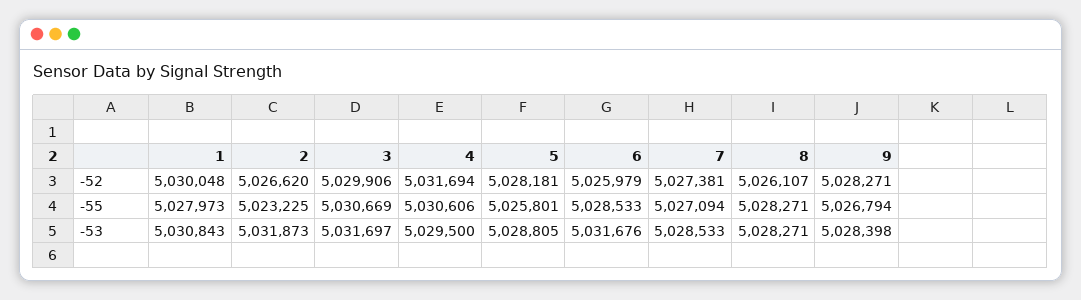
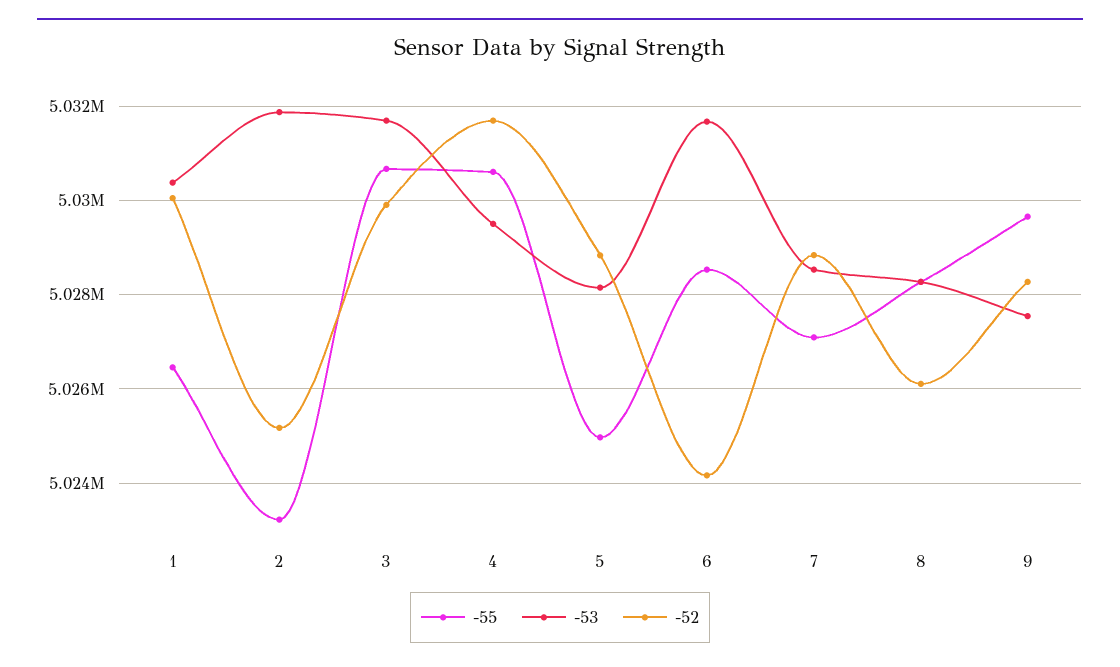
  {
    "-52": {
      "1": 5030048,
-     "2": 5026620,
+     "2": 5025200,
      "3": 5029906,
      "4": 5031694,
-     "5": 5028181,
+     "5": 5028800,
-     "6": 5025979,
+     "6": 5024200,
-     "7": 5027381,
+     "7": 5028800,
      "8": 5026107,
      "9": 5028271
    },
    "-55": {
-     "1": 5027973,
+     "1": 5026400,
      "2": 5023225,
      "3": 5030669,
      "4": 5030606,
-     "5": 5025801,
+     "5": 5025000,
      "6": 5028533,
      "7": 5027094,
      "8": 5028271,
-     "9": 5026794
+     "9": 5029600
    },
    "-53": {
-     "1": 5030843,
+     "1": 5030400,
      "2": 5031873,
      "3": 5031697,
      "4": 5029500,
-     "5": 5028805,
+     "5": 5028200,
      "6": 5031676,
      "7": 5028533,
      "8": 5028271,
-     "9": 5028398
+     "9": 5027600
    }
  }

